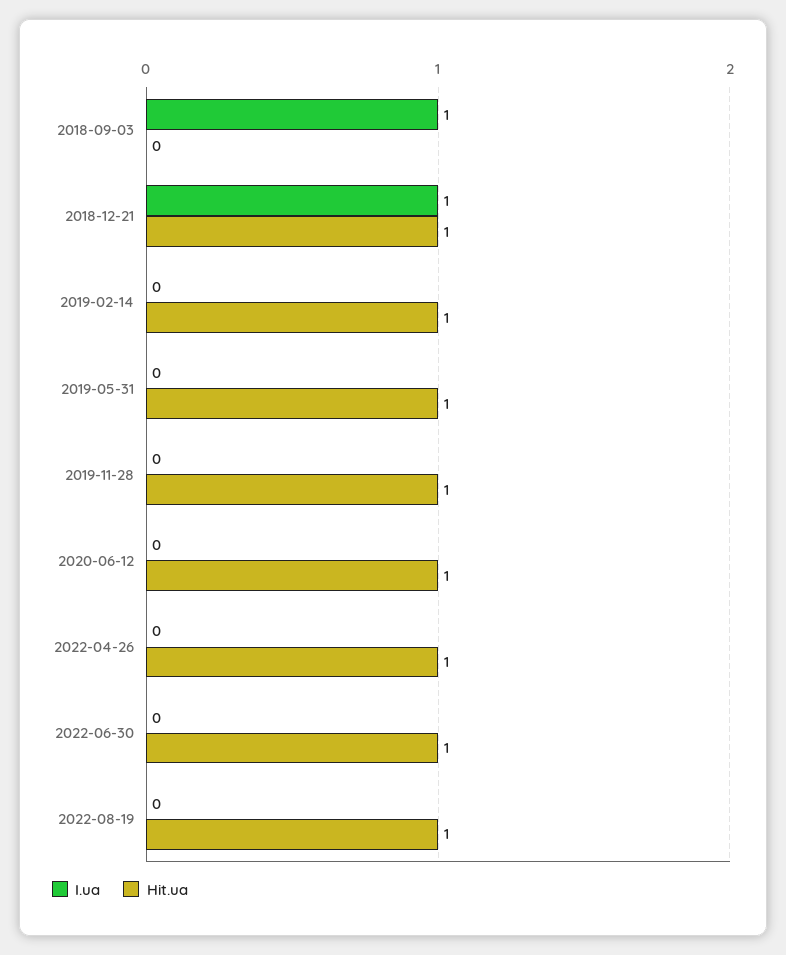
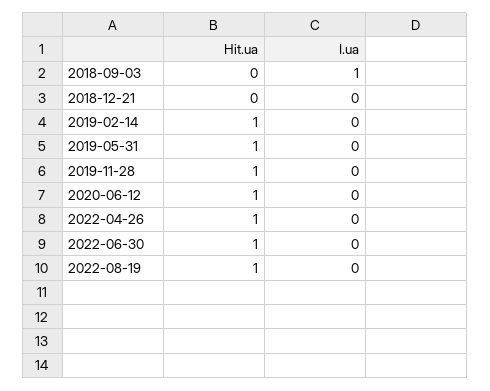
  {
    "I.ua": {
      "2018-09-03": 1,
-     "2018-12-21": 1,
+     "2018-12-21": 0,
      "2019-02-14": 0,
      "2019-05-31": 0,
      "2019-11-28": 0,
      "2020-06-12": 0,
      "2022-04-26": 0,
      "2022-06-30": 0,
      "2022-08-19": 0
    },
    "Hit.ua": {
      "2018-09-03": 0,
-     "2018-12-21": 1,
+     "2018-12-21": 0,
      "2019-02-14": 1,
      "2019-05-31": 1,
      "2019-11-28": 1,
      "2020-06-12": 1,
      "2022-04-26": 1,
      "2022-06-30": 1,
      "2022-08-19": 1
    }
  }

